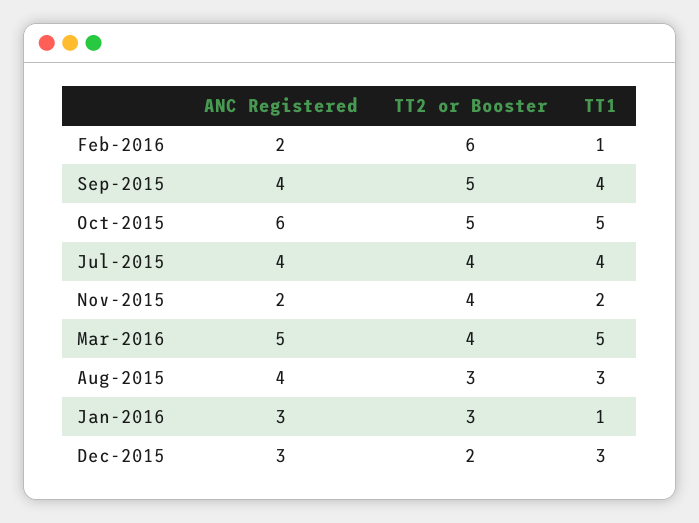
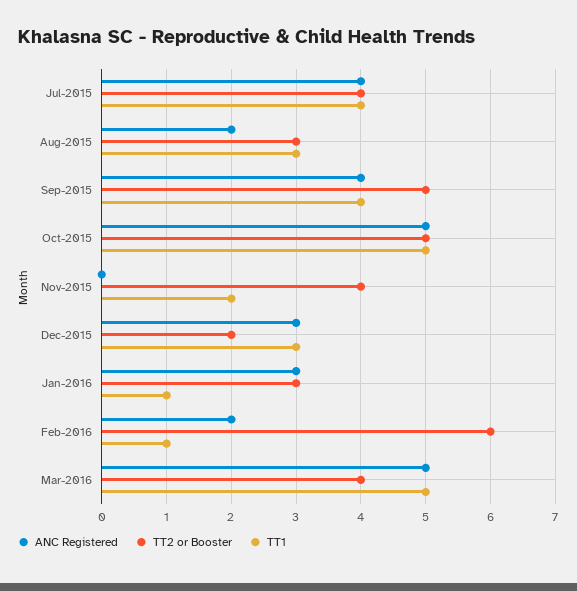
  {
    "ANC Registered": {
      "Feb-2016": 2,
      "Sep-2015": 4,
-     "Oct-2015": 6,
+     "Oct-2015": 5,
      "Jul-2015": 4,
-     "Nov-2015": 2,
+     "Nov-2015": 0,
      "Mar-2016": 5,
-     "Aug-2015": 4,
+     "Aug-2015": 2,
      "Jan-2016": 3,
      "Dec-2015": 3
    },
    "TT2 or Booster": {
      "Feb-2016": 6,
      "Sep-2015": 5,
      "Oct-2015": 5,
      "Jul-2015": 4,
      "Nov-2015": 4,
      "Mar-2016": 4,
      "Aug-2015": 3,
      "Jan-2016": 3,
      "Dec-2015": 2
    },
    "TT1": {
      "Feb-2016": 1,
      "Sep-2015": 4,
      "Oct-2015": 5,
      "Jul-2015": 4,
      "Nov-2015": 2,
      "Mar-2016": 5,
      "Aug-2015": 3,
      "Jan-2016": 1,
      "Dec-2015": 3
    }
  }

